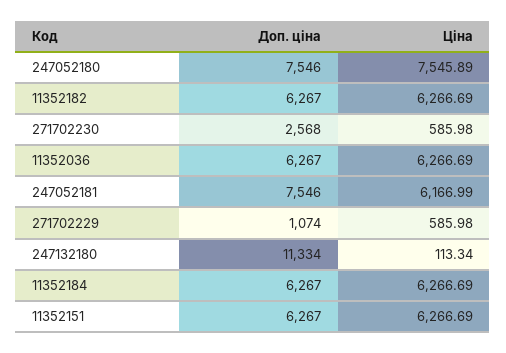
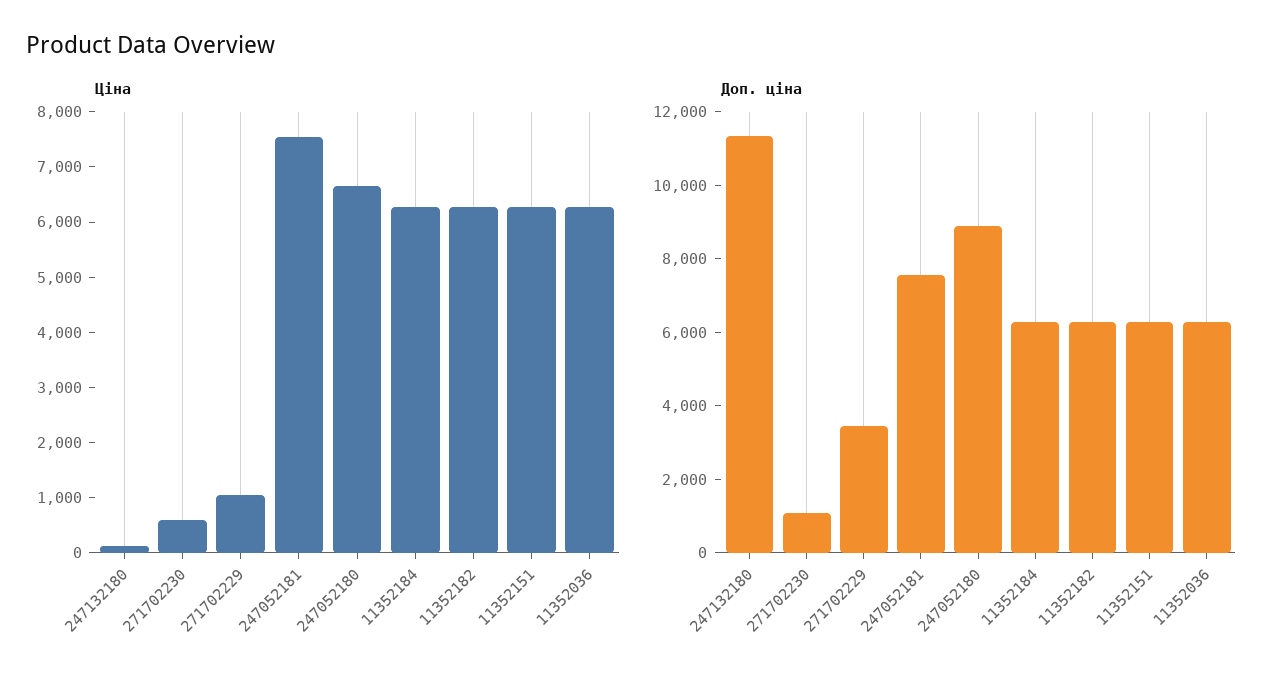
  {
    "Доп. ціна": {
-     "247052180": 7546,
+     "247052180": 9000,
      "11352182": 6267,
-     "271702230": 2568,
+     "271702230": 1000,
      "11352036": 6267,
      "247052181": 7546,
-     "271702229": 1074,
+     "271702229": 3500,
      "247132180": 11334,
      "11352184": 6267,
      "11352151": 6267
    },
    "Ціна": {
-     "247052180": 7545.89,
+     "247052180": 6600,
      "11352182": 6266.69,
      "271702230": 585.98,
      "11352036": 6266.69,
-     "247052181": 6166.99,
+     "247052181": 7600,
-     "271702229": 585.98,
+     "271702229": 1000,
      "247132180": 113.34,
      "11352184": 6266.69,
      "11352151": 6266.69
    }
  }

